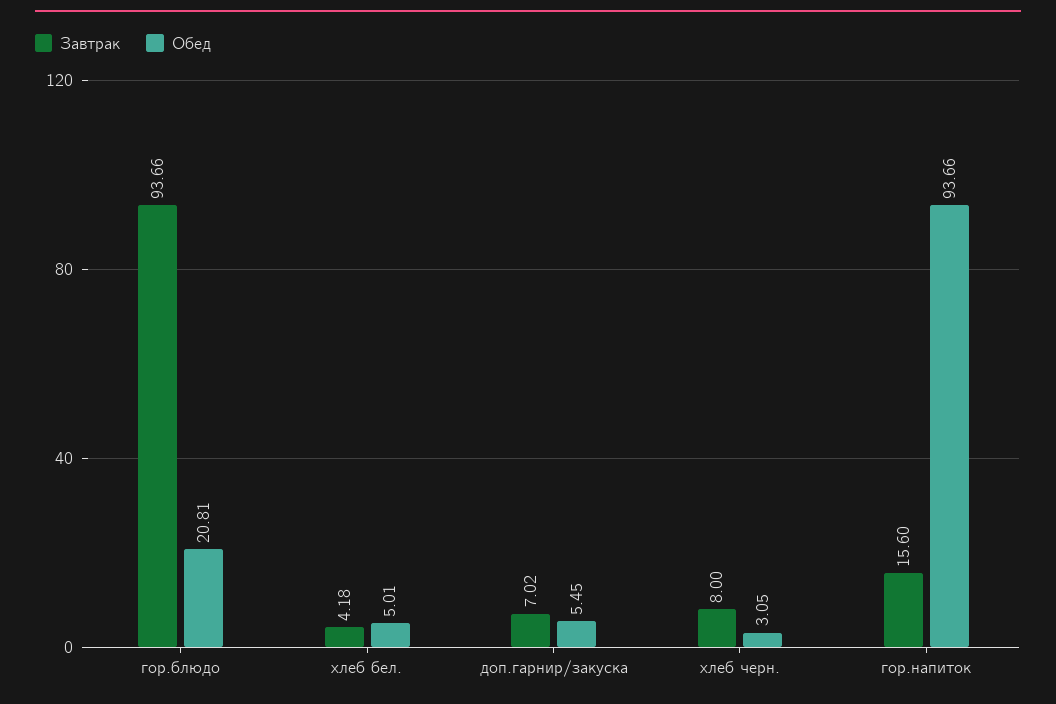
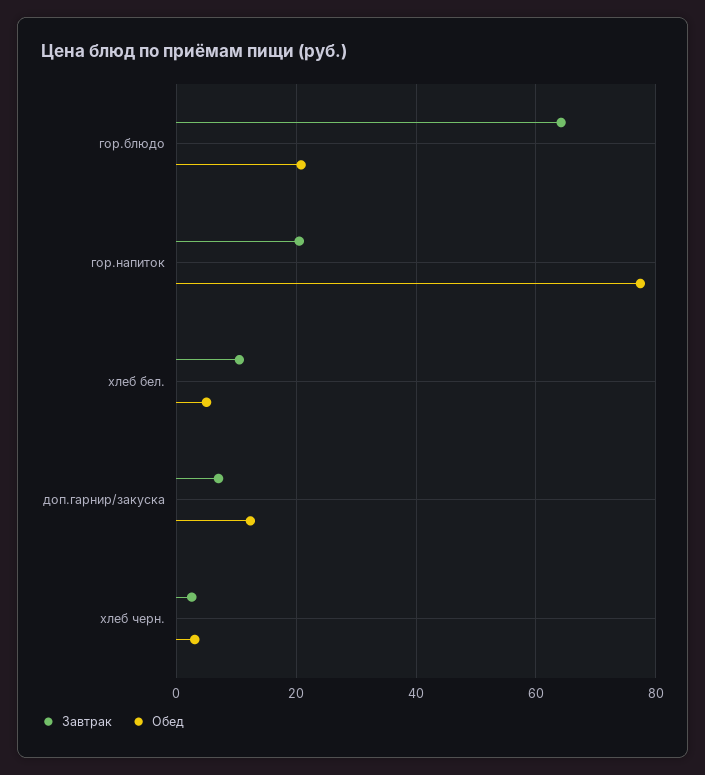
  {
    "Завтрак": {
-     "гор.блюдо": 93.66,
+     "гор.блюдо": 64,
-     "хлеб бел.": 4.18,
+     "хлеб бел.": 10,
      "доп.гарнир/закуска": 7.02,
-     "хлеб черн.": 8,
+     "хлеб черн.": 2,
-     "гор.напиток": 15.6
+     "гор.напиток": 20
    },
    "Обед": {
      "гор.блюдо": 20.81,
      "хлеб бел.": 5.01,
-     "доп.гарнир/закуска": 5.45,
+     "доп.гарнир/закуска": 12,
      "хлеб черн.": 3.05,
-     "гор.напиток": 93.66
+     "гор.напиток": 78
    }
  }

